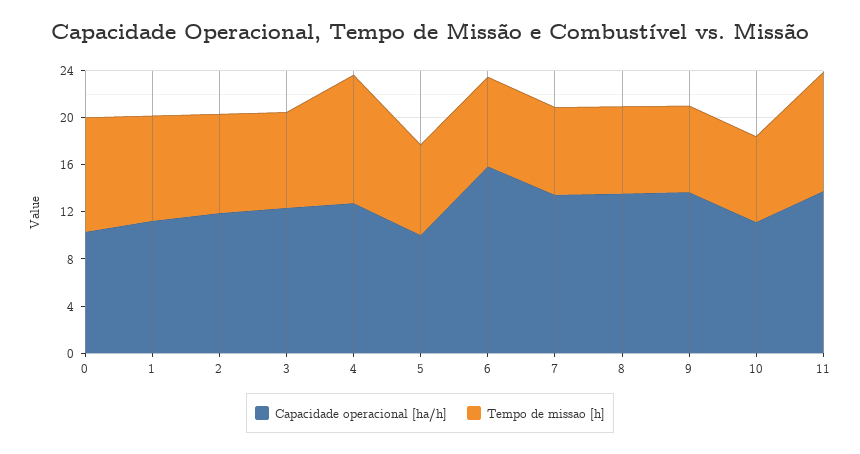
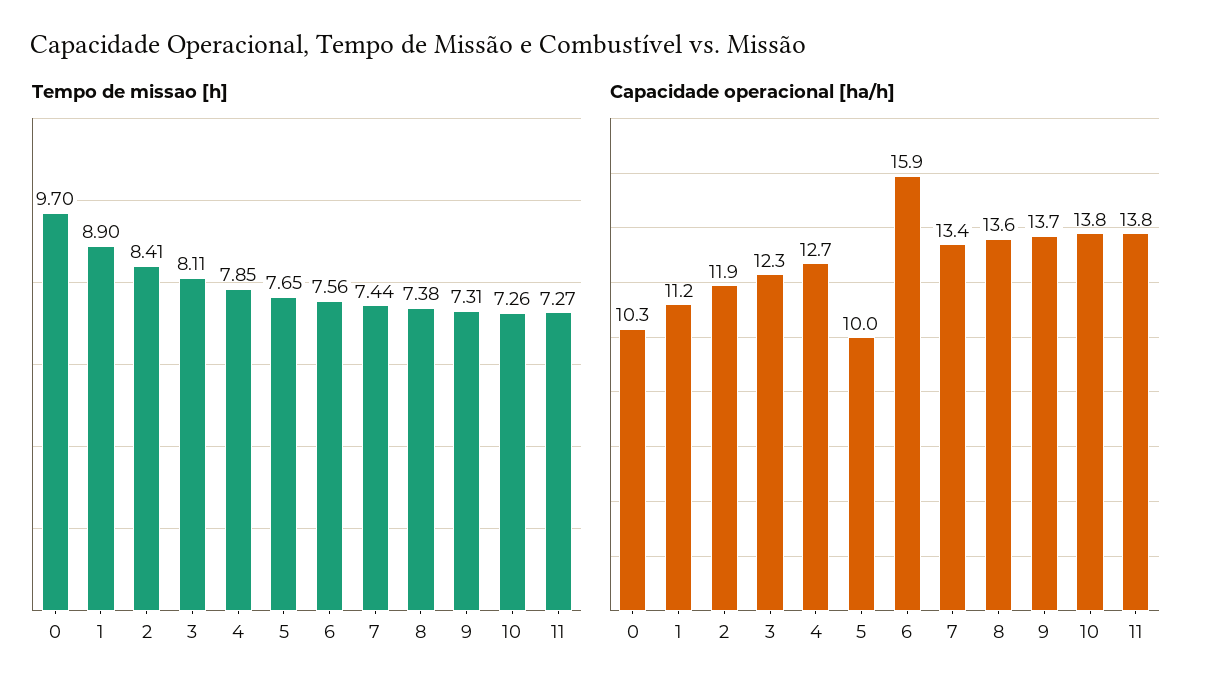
  {
    "Capacidade operacional [ha/h]": {
      "0": 10.3,
      "1": 11.2,
      "2": 11.9,
      "3": 12.3,
      "4": 12.7,
      "5": 10,
      "6": 15.9,
      "7": 13.4,
      "8": 13.6,
      "9": 13.7,
-     "10": 11,
+     "10": 13.8,
      "11": 13.8
    },
    "Tempo de missao [h]": {
      "0": 9.7,
      "1": 8.9,
      "2": 8.41,
      "3": 8.11,
-     "4": 11,
+     "4": 7.85,
      "5": 7.65,
      "6": 7.56,
      "7": 7.44,
      "8": 7.38,
      "9": 7.31,
      "10": 7.26,
-     "11": 10
+     "11": 7.27
    }
  }

